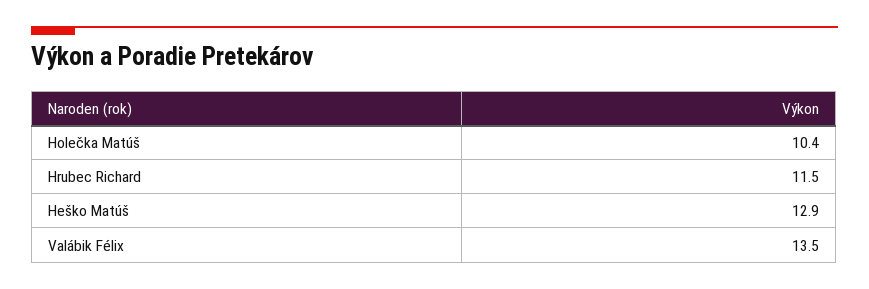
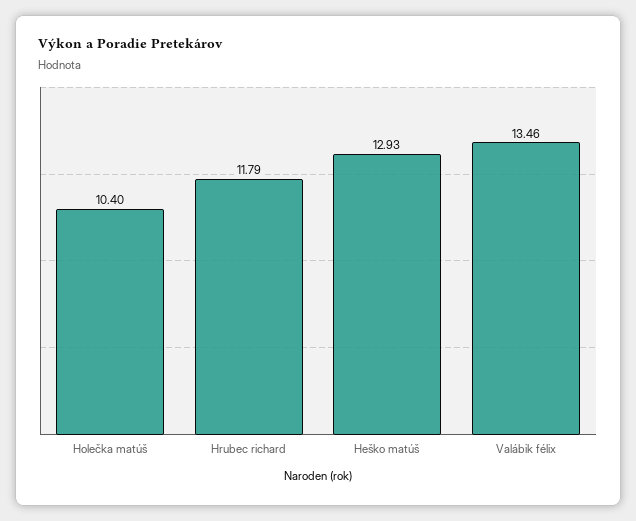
  {
    "Holečka Matúš": 10.4,
-   "Hrubec Richard": 11.5,
+   "Hrubec Richard": 11.79,
    "Heško Matúš": 12.93,
    "Valábik Félix": 13.46
  }

